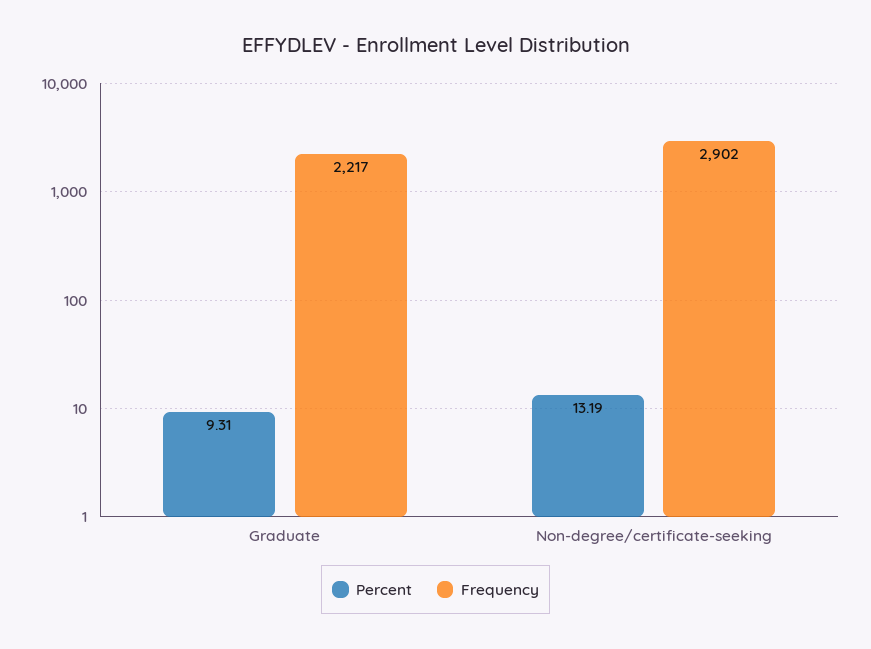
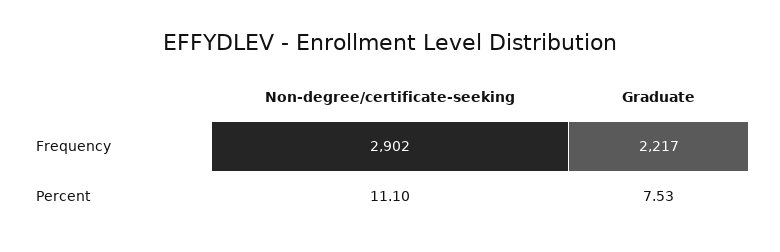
  {
    "Percent": {
-     "Graduate": 9.31,
+     "Graduate": 7.53,
-     "Non-degree/certificate-seeking": 13.19
+     "Non-degree/certificate-seeking": 11.1
    },
    "Frequency": {
      "Graduate": 2217,
      "Non-degree/certificate-seeking": 2902
    }
  }

